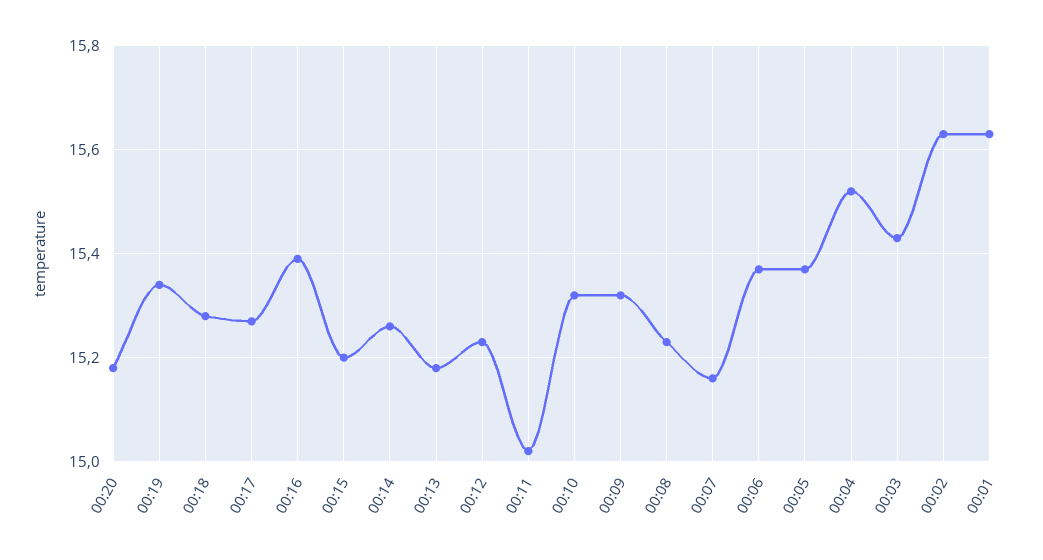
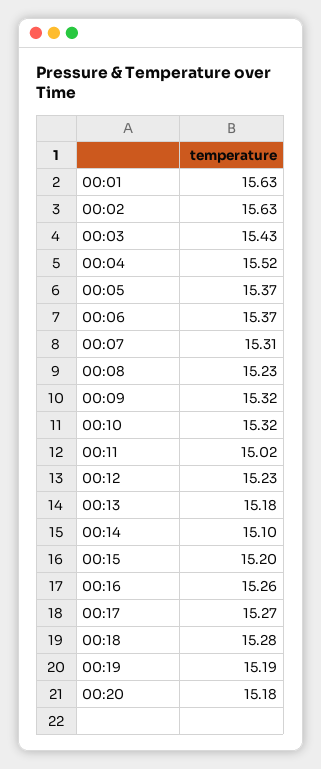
  {
    "00:20": 15.18,
-   "00:19": 15.35,
+   "00:19": 15.19,
    "00:18": 15.28,
    "00:17": 15.27,
-   "00:16": 15.4,
+   "00:16": 15.26,
    "00:15": 15.2,
-   "00:14": 15.25,
+   "00:14": 15.1,
    "00:13": 15.18,
    "00:12": 15.23,
    "00:11": 15.02,
    "00:10": 15.32,
    "00:09": 15.32,
    "00:08": 15.23,
-   "00:07": 15.15,
+   "00:07": 15.31,
    "00:06": 15.37,
    "00:05": 15.37,
    "00:04": 15.52,
    "00:03": 15.43,
    "00:02": 15.63,
    "00:01": 15.63
  }

